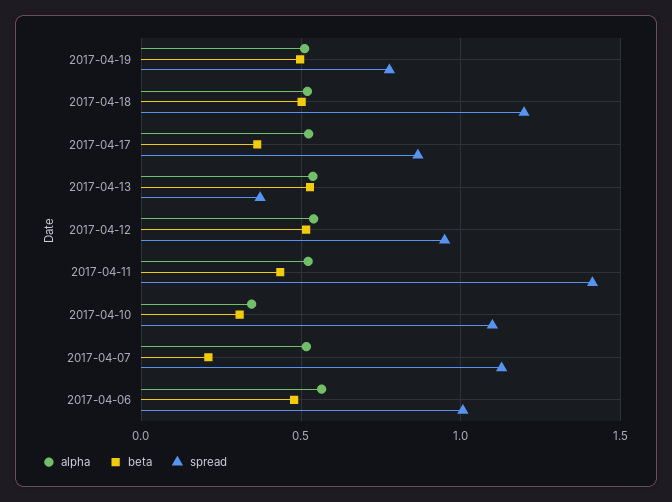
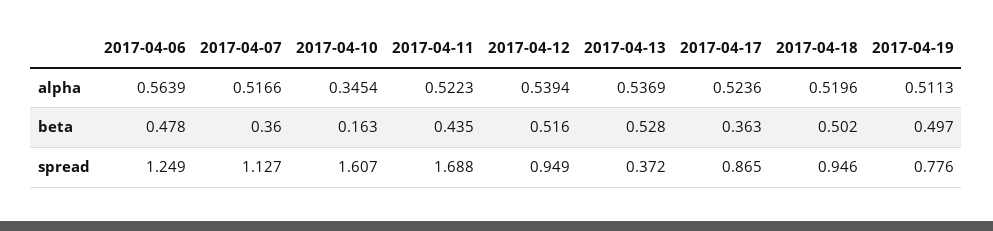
  {
    "alpha": {
      "2017-04-19": 0.5113,
      "2017-04-18": 0.5196,
      "2017-04-17": 0.5236,
      "2017-04-13": 0.5369,
      "2017-04-12": 0.5394,
      "2017-04-11": 0.5223,
      "2017-04-10": 0.3454,
      "2017-04-07": 0.5166,
      "2017-04-06": 0.5639
    },
    "beta": {
      "2017-04-19": 0.497,
      "2017-04-18": 0.502,
      "2017-04-17": 0.363,
      "2017-04-13": 0.528,
      "2017-04-12": 0.516,
      "2017-04-11": 0.435,
-     "2017-04-10": 0.3,
+     "2017-04-10": 0.163,
-     "2017-04-07": 0.2,
+     "2017-04-07": 0.36,
      "2017-04-06": 0.478
    },
    "spread": {
      "2017-04-19": 0.776,
-     "2017-04-18": 1.2,
+     "2017-04-18": 0.946,
      "2017-04-17": 0.865,
      "2017-04-13": 0.372,
      "2017-04-12": 0.949,
-     "2017-04-11": 1.4,
+     "2017-04-11": 1.688,
-     "2017-04-10": 1.1,
+     "2017-04-10": 1.607,
      "2017-04-07": 1.127,
-     "2017-04-06": 1
+     "2017-04-06": 1.249
    }
  }

